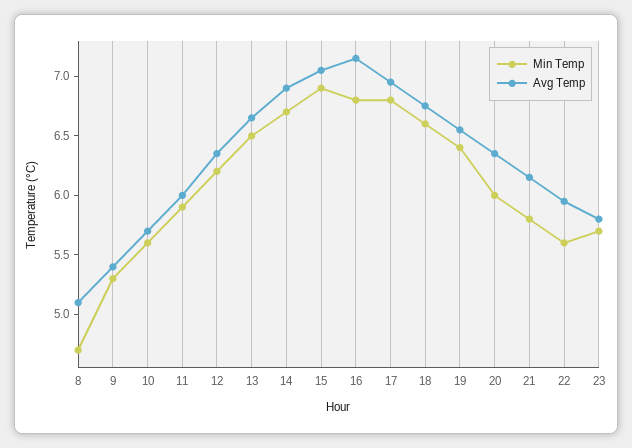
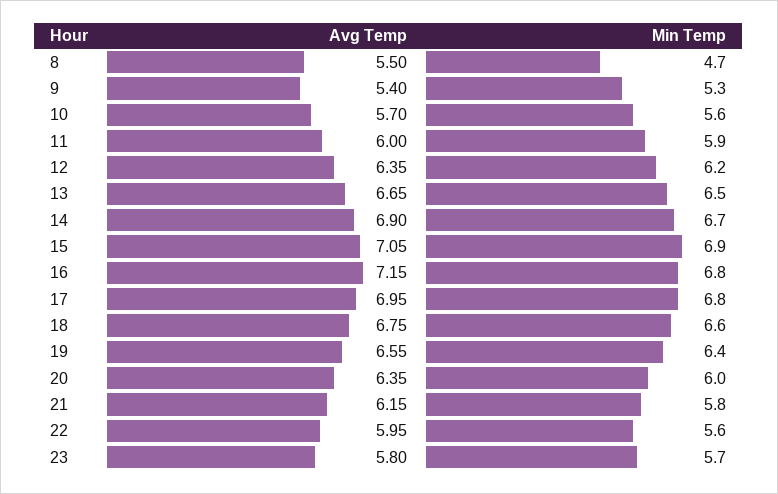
  {
    "Min Temp": {
      "8": 4.7,
      "9": 5.3,
      "10": 5.6,
      "11": 5.9,
      "12": 6.2,
      "13": 6.5,
      "14": 6.7,
      "15": 6.9,
      "16": 6.8,
      "17": 6.8,
      "18": 6.6,
      "19": 6.4,
      "20": 6,
      "21": 5.8,
      "22": 5.6,
      "23": 5.7
    },
    "Avg Temp": {
-     "8": 5.1,
+     "8": 5.5,
      "9": 5.4,
      "10": 5.7,
      "11": 6,
      "12": 6.35,
      "13": 6.65,
      "14": 6.9,
      "15": 7.05,
      "16": 7.15,
      "17": 6.95,
      "18": 6.75,
      "19": 6.55,
      "20": 6.35,
      "21": 6.15,
      "22": 5.95,
      "23": 5.8
    }
  }

